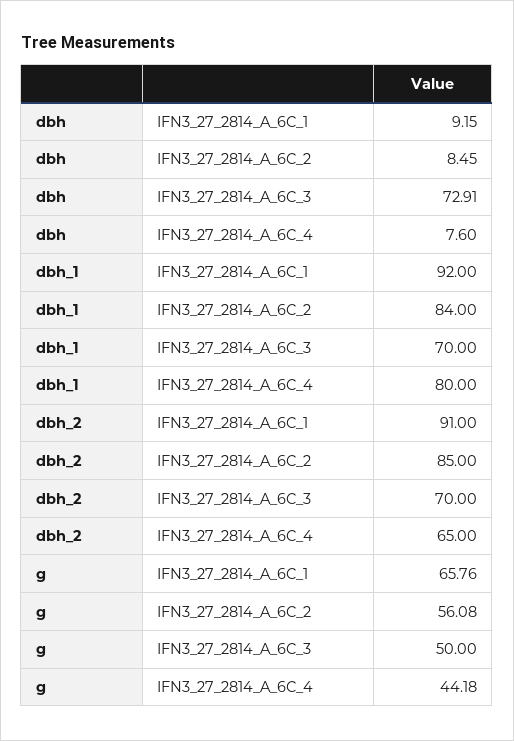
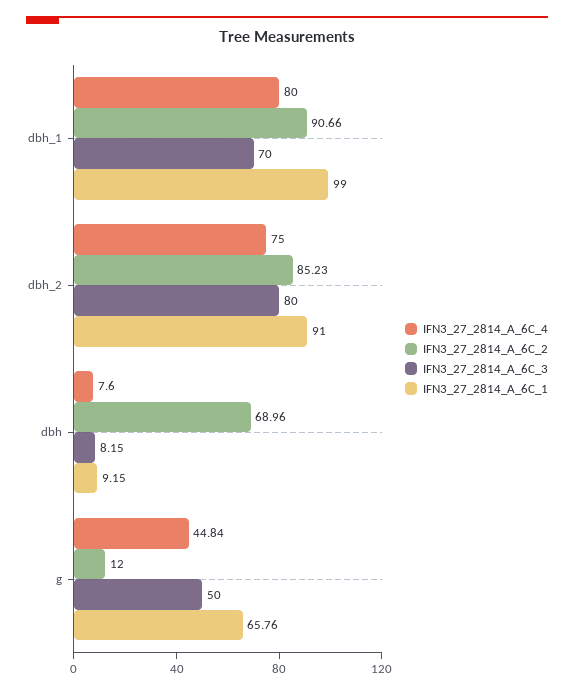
  {
    "IFN3_27_2814_A_6C_1": {
      "dbh": 9.15,
-     "dbh_1": 92,
+     "dbh_1": 99,
      "dbh_2": 91,
      "g": 65.76
    },
    "IFN3_27_2814_A_6C_2": {
-     "dbh": 8.45,
+     "dbh": 68.96,
-     "dbh_1": 84,
+     "dbh_1": 90.66,
-     "dbh_2": 85,
+     "dbh_2": 85.23,
-     "g": 56.08
+     "g": 12
    },
    "IFN3_27_2814_A_6C_3": {
-     "dbh": 72.91,
+     "dbh": 8.15,
      "dbh_1": 70,
-     "dbh_2": 70,
+     "dbh_2": 80,
      "g": 50
    },
    "IFN3_27_2814_A_6C_4": {
      "dbh": 7.6,
      "dbh_1": 80,
-     "dbh_2": 65,
+     "dbh_2": 75,
-     "g": 44.18
+     "g": 44.84
    }
  }

